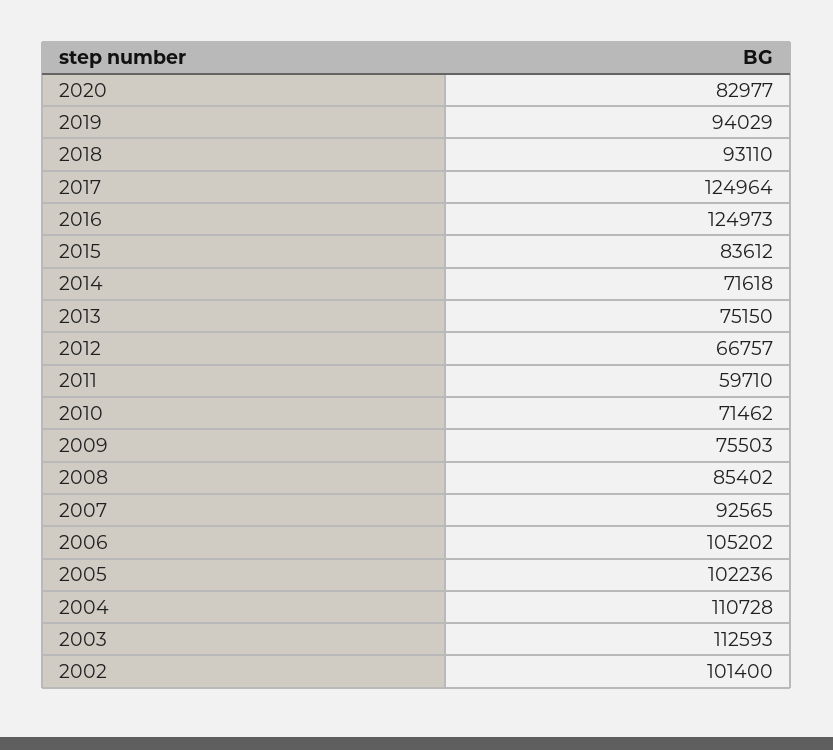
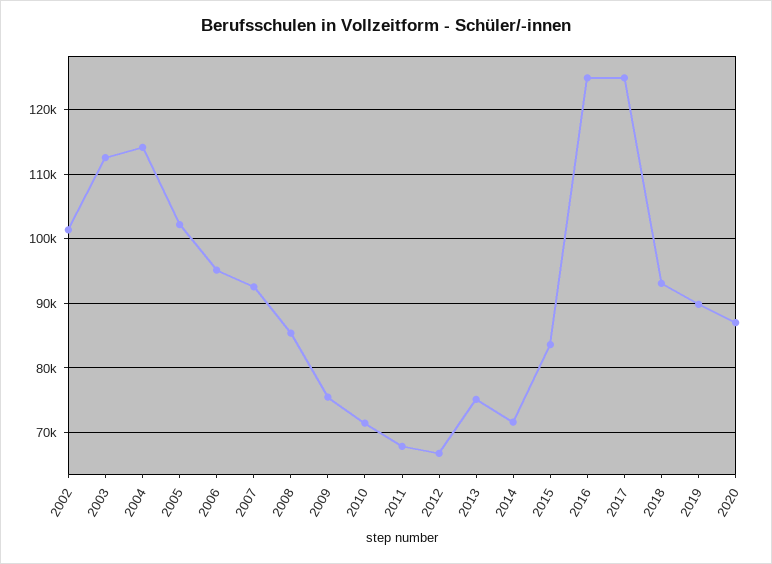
  {
-   "2020": 82977,
+   "2020": 87000,
-   "2019": 94029,
+   "2019": 90000,
    "2018": 93110,
    "2017": 124964,
    "2016": 124973,
    "2015": 83612,
    "2014": 71618,
    "2013": 75150,
    "2012": 66757,
-   "2011": 59710,
+   "2011": 68000,
    "2010": 71462,
    "2009": 75503,
    "2008": 85402,
    "2007": 92565,
-   "2006": 105202,
+   "2006": 95000,
    "2005": 102236,
-   "2004": 110728,
+   "2004": 114000,
    "2003": 112593,
    "2002": 101400
  }

